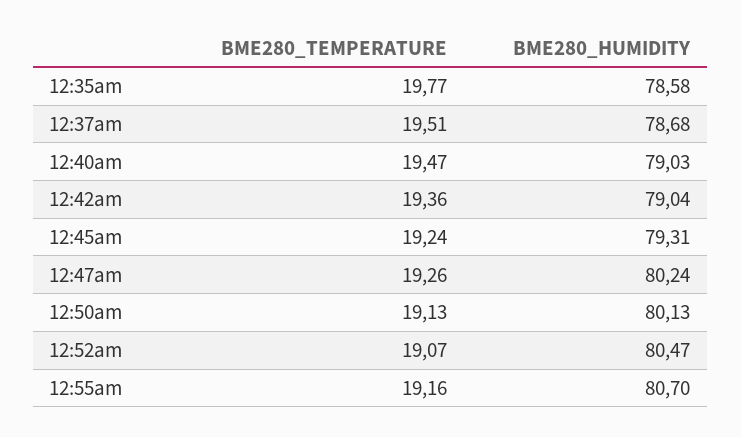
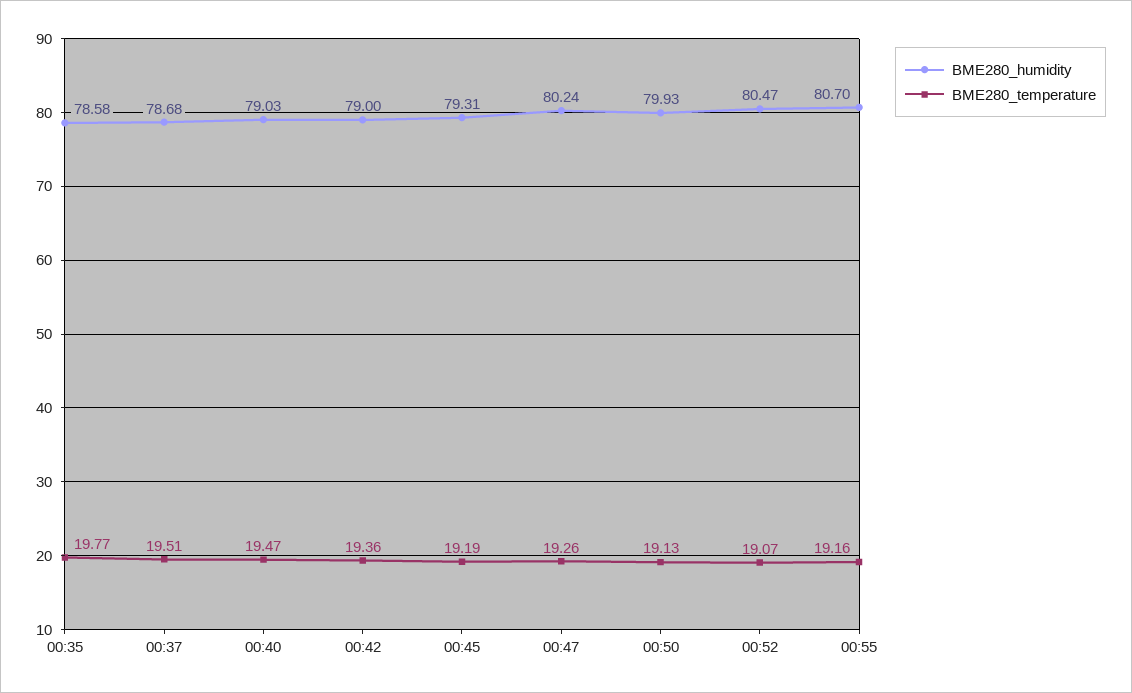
  {
    "BME280_TEMPERATURE": {
      "12:35am": 19.77,
      "12:37am": 19.51,
      "12:40am": 19.47,
      "12:42am": 19.36,
-     "12:45am": 19.24,
+     "12:45am": 19.19,
      "12:47am": 19.26,
      "12:50am": 19.13,
      "12:52am": 19.07,
      "12:55am": 19.16
    },
    "BME280_HUMIDITY": {
      "12:35am": 78.58,
      "12:37am": 78.68,
      "12:40am": 79.03,
-     "12:42am": 79.04,
+     "12:42am": 79,
      "12:45am": 79.31,
      "12:47am": 80.24,
-     "12:50am": 80.13,
+     "12:50am": 79.93,
      "12:52am": 80.47,
      "12:55am": 80.7
    }
  }

